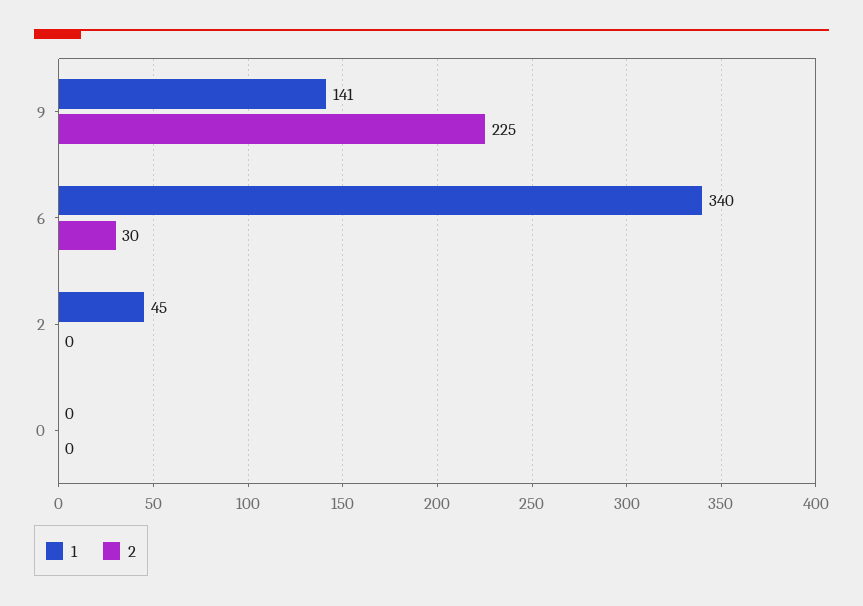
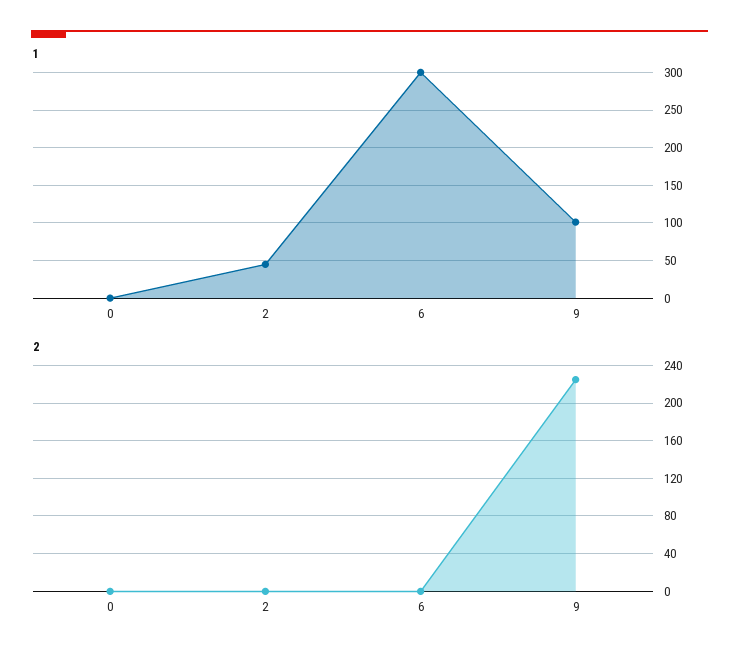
  {
    "1": {
-     "9": 141,
+     "9": 100,
-     "6": 340,
+     "6": 300,
      "2": 45,
      "0": 0
    },
    "2": {
      "9": 225,
-     "6": 30,
+     "6": 0,
      "2": 0,
      "0": 0
    }
  }

